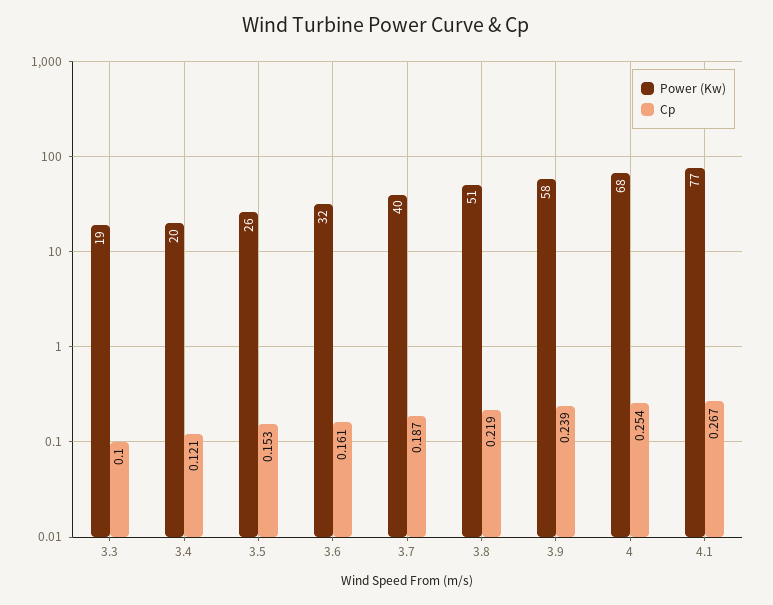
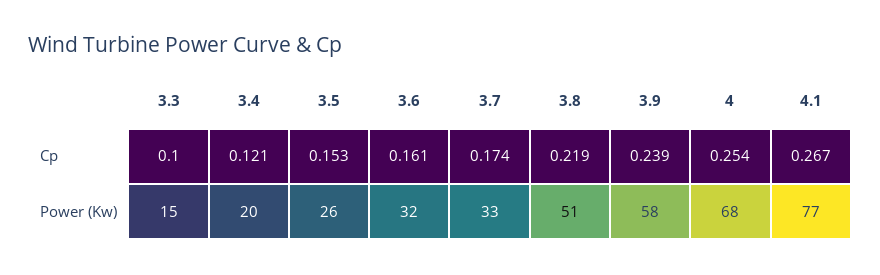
  {
    "Power (Kw)": {
-     "3.3": 19,
+     "3.3": 15,
      "3.4": 20,
      "3.5": 26,
      "3.6": 32,
-     "3.7": 40,
+     "3.7": 33,
      "3.8": 51,
      "3.9": 58,
      "4": 68,
      "4.1": 77
    },
    "Cp": {
      "3.3": 0.1,
      "3.4": 0.121,
      "3.5": 0.153,
      "3.6": 0.161,
-     "3.7": 0.187,
+     "3.7": 0.174,
      "3.8": 0.219,
      "3.9": 0.239,
      "4": 0.254,
      "4.1": 0.267
    }
  }

